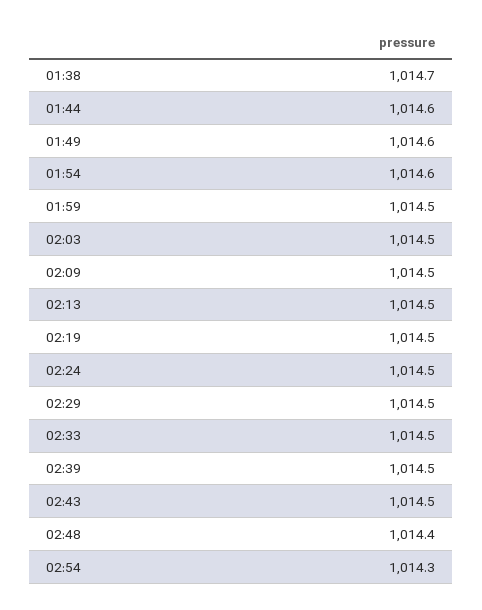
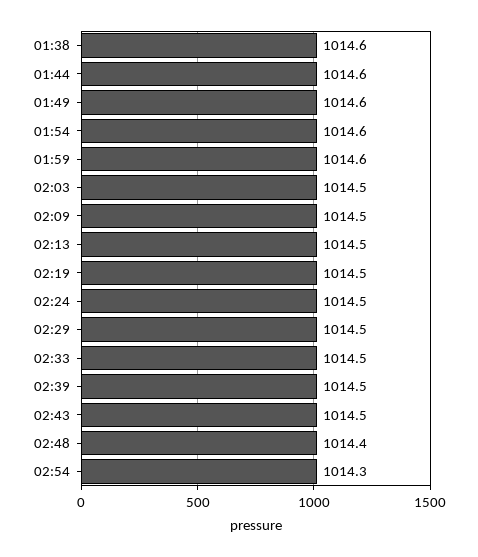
  {
-   "01:38": 1014.7,
+   "01:38": 1014.6,
    "01:44": 1014.6,
    "01:49": 1014.6,
    "01:54": 1014.6,
-   "01:59": 1014.5,
+   "01:59": 1014.6,
    "02:03": 1014.5,
    "02:09": 1014.5,
    "02:13": 1014.5,
    "02:19": 1014.5,
    "02:24": 1014.5,
    "02:29": 1014.5,
    "02:33": 1014.5,
    "02:39": 1014.5,
    "02:43": 1014.5,
    "02:48": 1014.4,
    "02:54": 1014.3
  }

